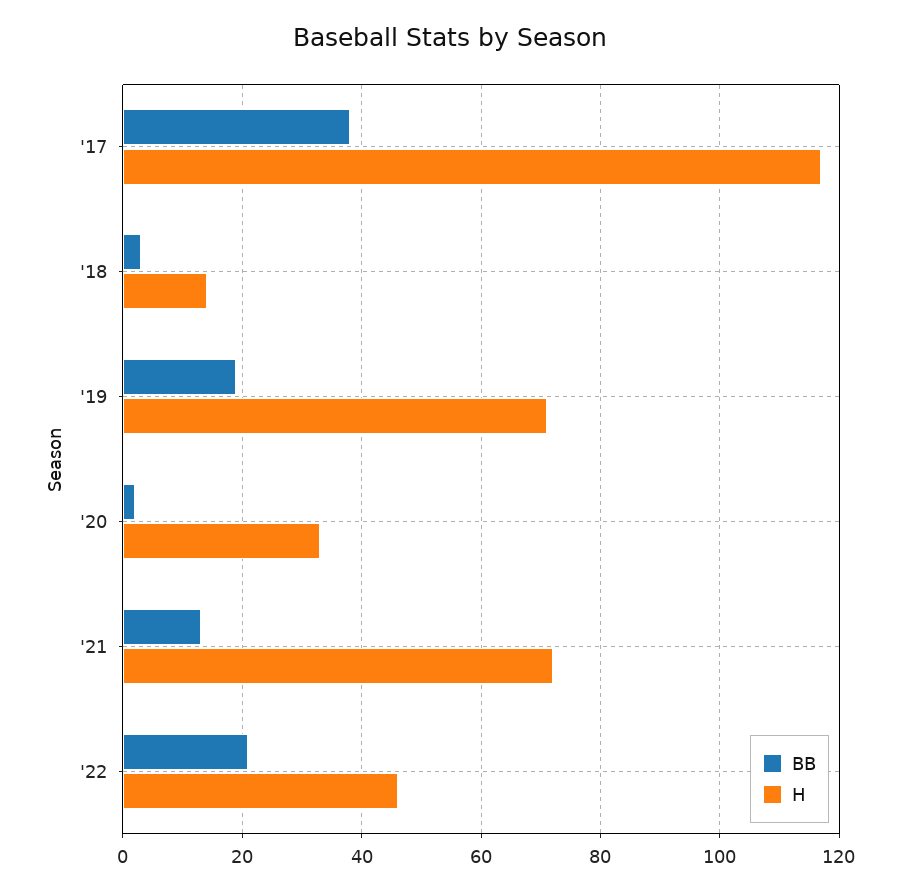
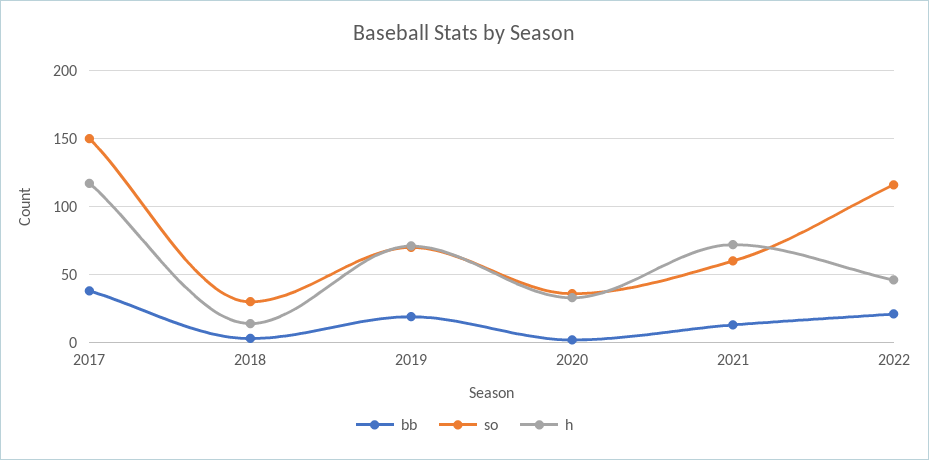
  {
    "BB": {
      "'17": 40,
      "'18": 5,
      "'19": 20,
      "'20": 0,
      "'21": 15,
      "'22": 20
    },
    "H": {
      "'17": 115,
      "'18": 15,
      "'19": 70,
      "'20": 35,
      "'21": 70,
      "'22": 45
-   }
+   },
+   "so": {
+     "'17": 150,
+     "'18": 30,
+     "'19": 70,
+     "'20": 35,
+     "'21": 60,
+     "'22": 115
+   }
  }

